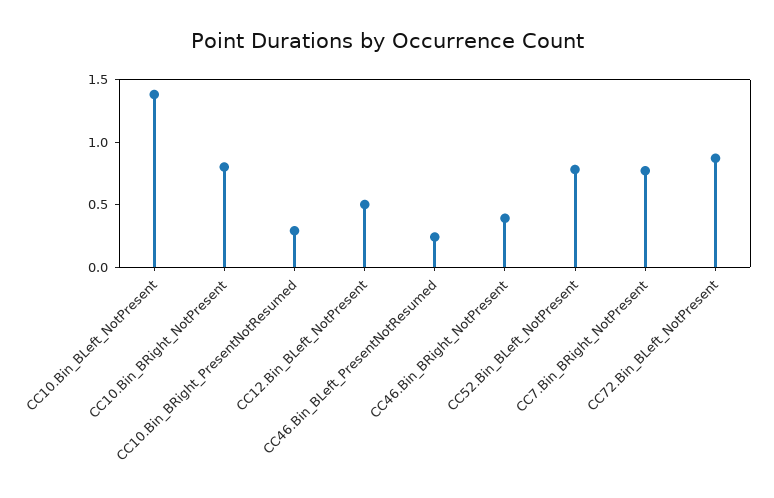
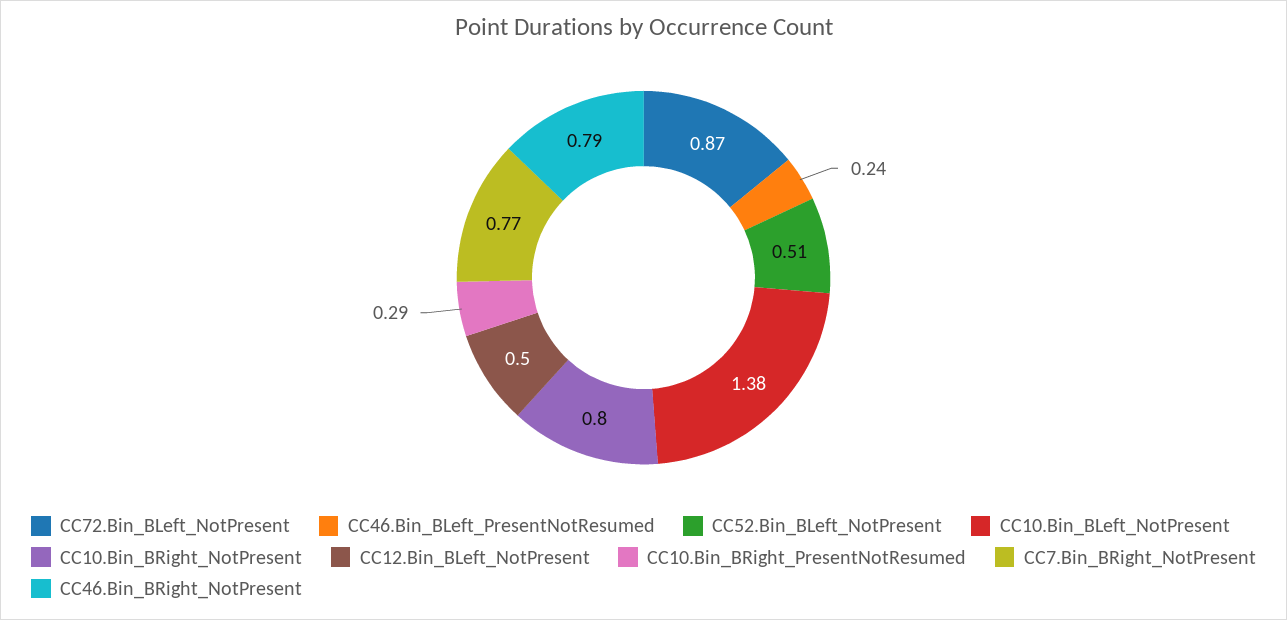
  {
    "CC10.Bin_BLeft_NotPresent": 1.38,
    "CC10.Bin_BRight_NotPresent": 0.8,
    "CC10.Bin_BRight_PresentNotResumed": 0.29,
    "CC12.Bin_BLeft_NotPresent": 0.5,
    "CC46.Bin_BLeft_PresentNotResumed": 0.24,
-   "CC46.Bin_BRight_NotPresent": 0.4,
+   "CC46.Bin_BRight_NotPresent": 0.79,
-   "CC52.Bin_BLeft_NotPresent": 0.8,
+   "CC52.Bin_BLeft_NotPresent": 0.51,
    "CC7.Bin_BRight_NotPresent": 0.77,
    "CC72.Bin_BLeft_NotPresent": 0.87
  }

